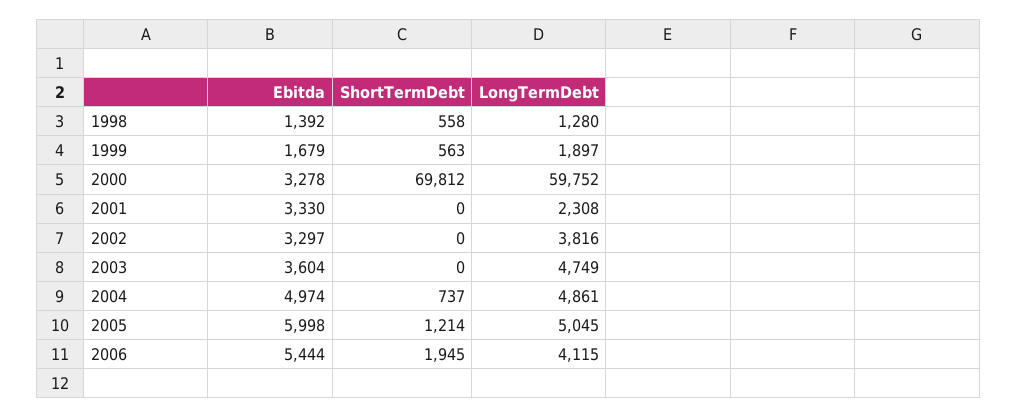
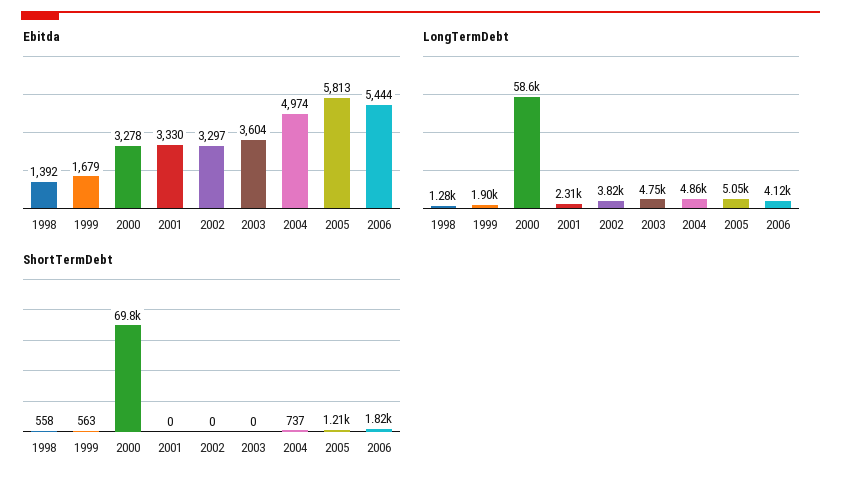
  {
    "Ebitda": {
      "1998": 1392,
      "1999": 1679,
      "2000": 3278,
      "2001": 3330,
      "2002": 3297,
      "2003": 3604,
      "2004": 4974,
-     "2005": 5998,
+     "2005": 5813,
      "2006": 5444
    },
    "ShortTermDebt": {
      "1998": 558,
      "1999": 563,
      "2000": 69812,
      "2001": 0,
      "2002": 0,
      "2003": 0,
      "2004": 737,
      "2005": 1214,
-     "2006": 1945
+     "2006": 1820
    },
    "LongTermDebt": {
      "1998": 1280,
      "1999": 1897,
-     "2000": 59752,
+     "2000": 58600,
      "2001": 2308,
      "2002": 3816,
      "2003": 4749,
      "2004": 4861,
      "2005": 5045,
      "2006": 4115
    }
  }

